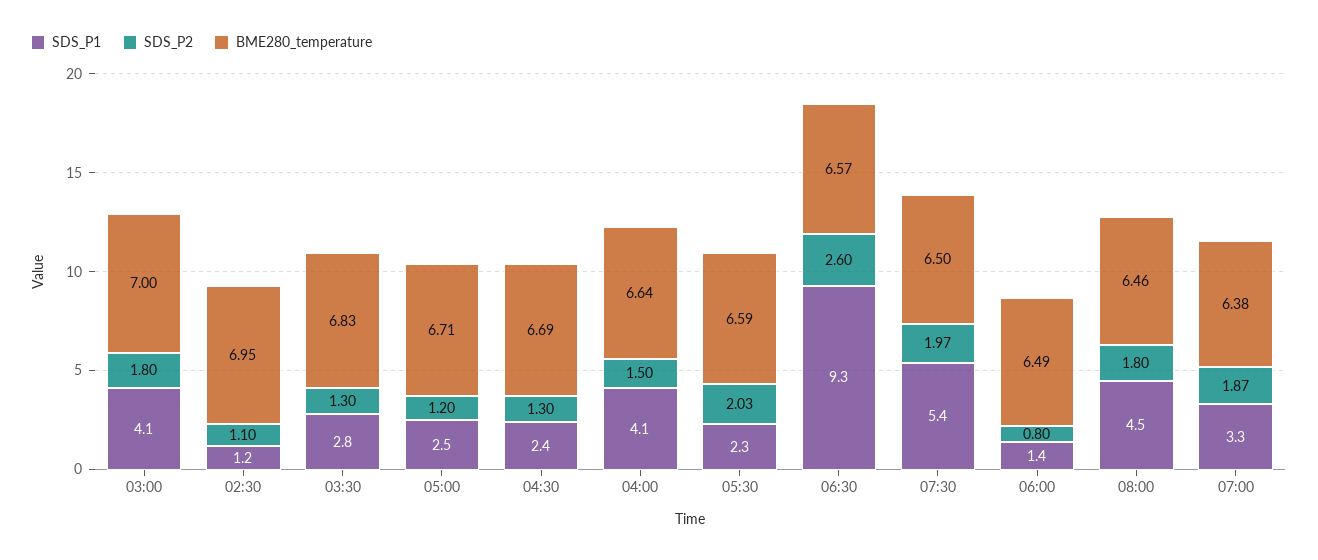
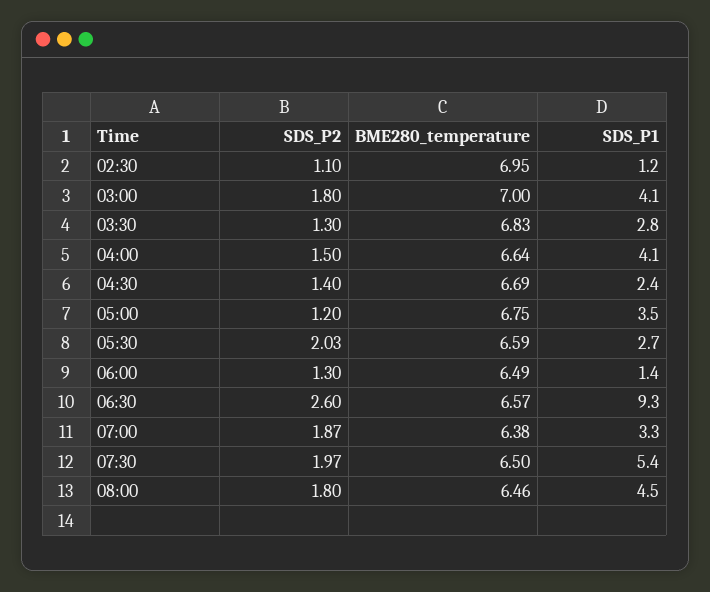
  {
    "SDS_P1": {
      "03:00": 4.1,
      "02:30": 1.2,
      "03:30": 2.8,
-     "05:00": 2.5,
+     "05:00": 3.5,
      "04:30": 2.4,
      "04:00": 4.1,
-     "05:30": 2.3,
+     "05:30": 2.7,
      "06:30": 9.3,
      "07:30": 5.4,
      "06:00": 1.4,
      "08:00": 4.5,
      "07:00": 3.3
    },
    "SDS_P2": {
      "03:00": 1.8,
      "02:30": 1.1,
      "03:30": 1.3,
      "05:00": 1.2,
-     "04:30": 1.3,
+     "04:30": 1.4,
      "04:00": 1.5,
      "05:30": 2.03,
      "06:30": 2.6,
      "07:30": 1.97,
-     "06:00": 0.8,
+     "06:00": 1.3,
      "08:00": 1.8,
      "07:00": 1.87
    },
    "BME280_temperature": {
      "03:00": 7,
      "02:30": 6.95,
      "03:30": 6.83,
-     "05:00": 6.71,
+     "05:00": 6.75,
      "04:30": 6.69,
      "04:00": 6.64,
      "05:30": 6.59,
      "06:30": 6.57,
      "07:30": 6.5,
      "06:00": 6.49,
      "08:00": 6.46,
      "07:00": 6.38
    }
  }

